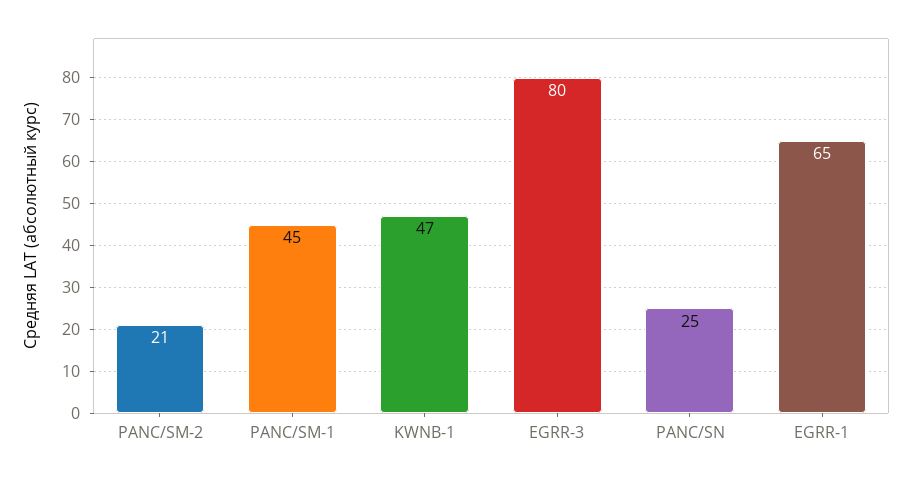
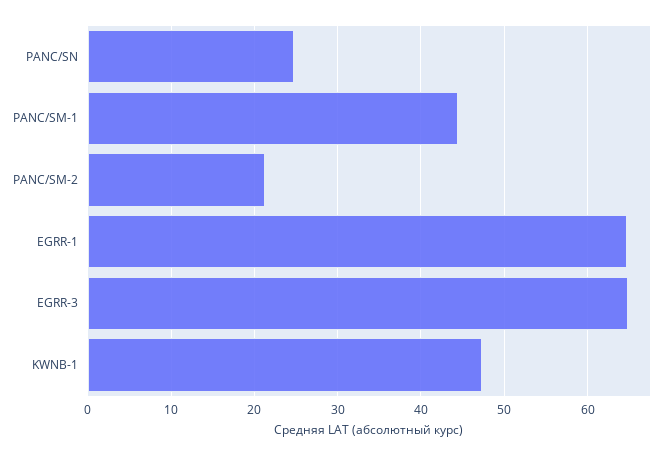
  {
    "PANC/SM-2": 21,
    "PANC/SM-1": 45,
    "KWNB-1": 47,
-   "EGRR-3": 80,
+   "EGRR-3": 65,
    "PANC/SN": 25,
    "EGRR-1": 65
  }

